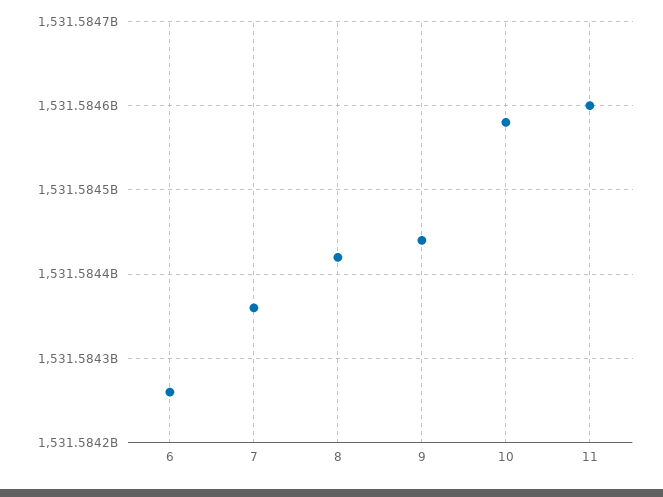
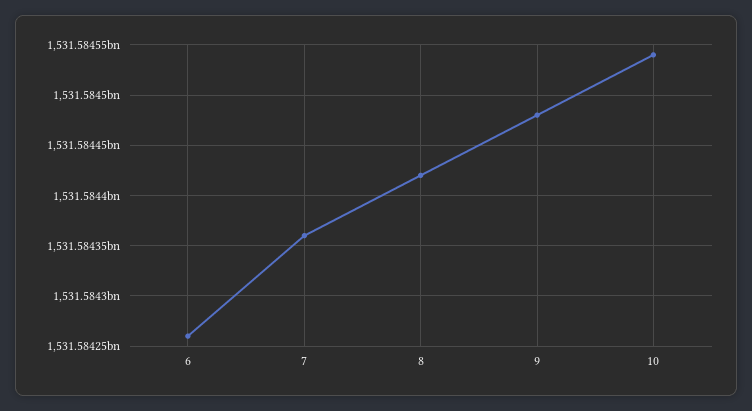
  {
    "6": 1531584260000,
    "7": 1531584360000,
    "8": 1531584420000,
-   "9": 1531584440000,
+   "9": 1531584480000,
-   "10": 1531584580000,
+   "10": 1531584540000
-   "11": 1531584600000
  }

